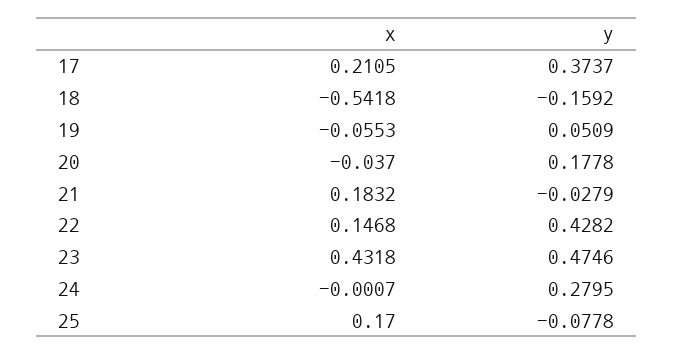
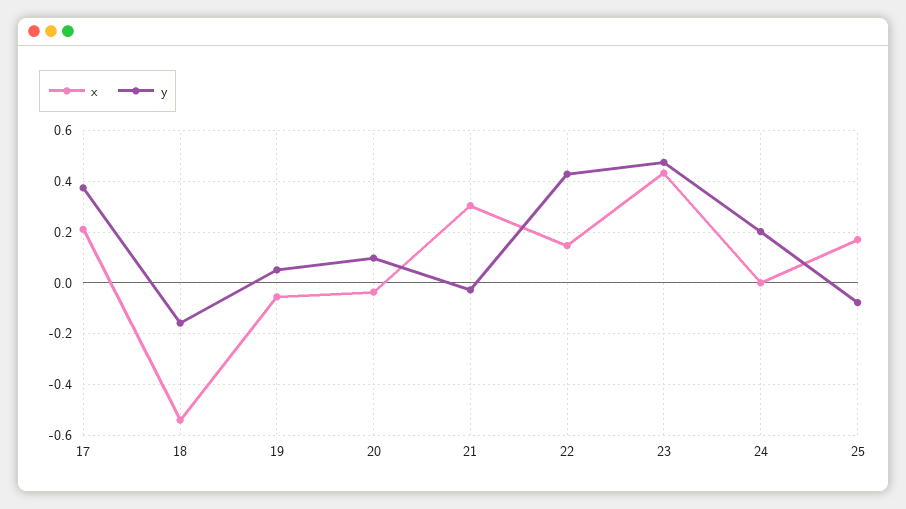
  {
    "x": {
      "17": 0.2105,
      "18": -0.5418,
      "19": -0.0553,
      "20": -0.037,
-     "21": 0.1832,
+     "21": 0.3,
      "22": 0.1468,
      "23": 0.4318,
      "24": -0.0007,
      "25": 0.17
    },
    "y": {
      "17": 0.3737,
      "18": -0.1592,
      "19": 0.0509,
-     "20": 0.1778,
+     "20": 0.1,
      "21": -0.0279,
      "22": 0.4282,
      "23": 0.4746,
-     "24": 0.2795,
+     "24": 0.2,
      "25": -0.0778
    }
  }

